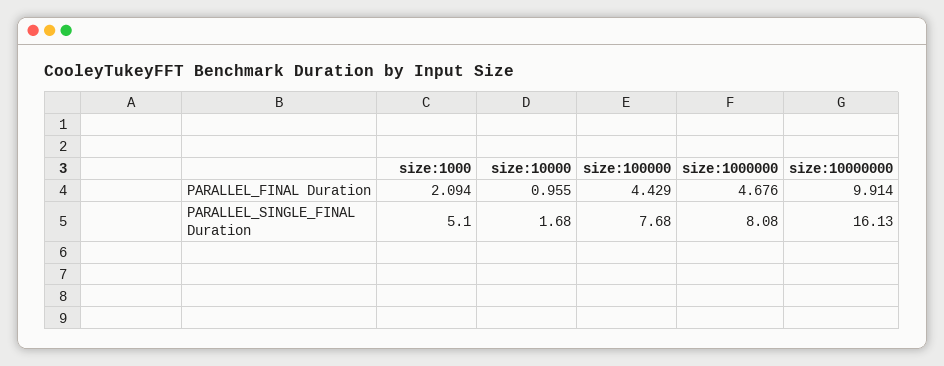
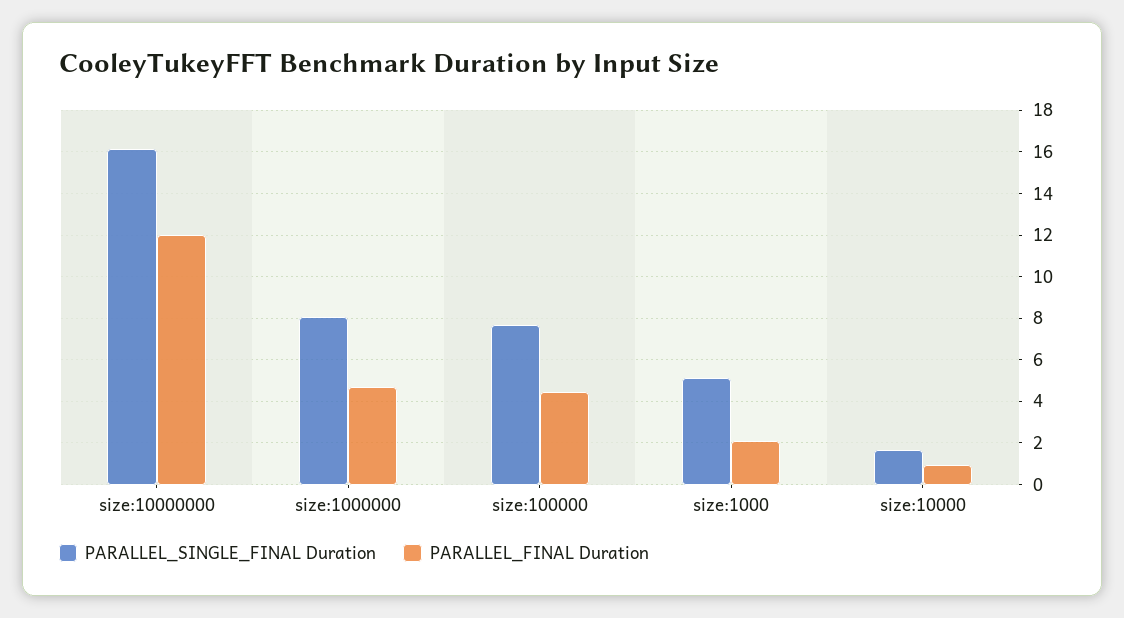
  {
    "PARALLEL_FINAL Duration": {
      "size:1000": 2.094,
      "size:10000": 0.955,
      "size:100000": 4.429,
      "size:1000000": 4.676,
-     "size:10000000": 9.914
+     "size:10000000": 12
    },
    "PARALLEL_SINGLE_FINAL Duration": {
      "size:1000": 5.1,
      "size:10000": 1.68,
      "size:100000": 7.68,
      "size:1000000": 8.08,
      "size:10000000": 16.13
    }
  }

